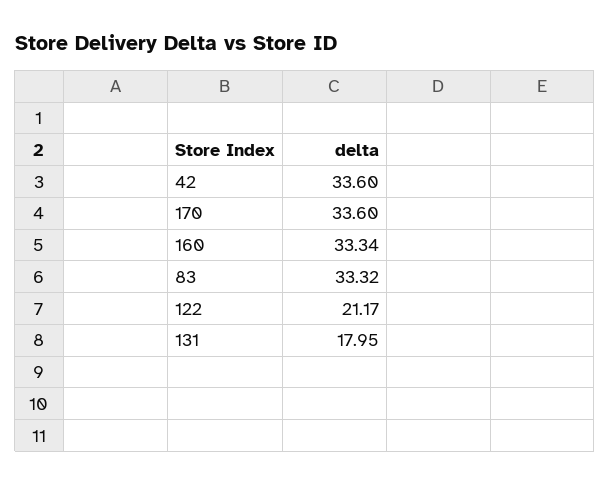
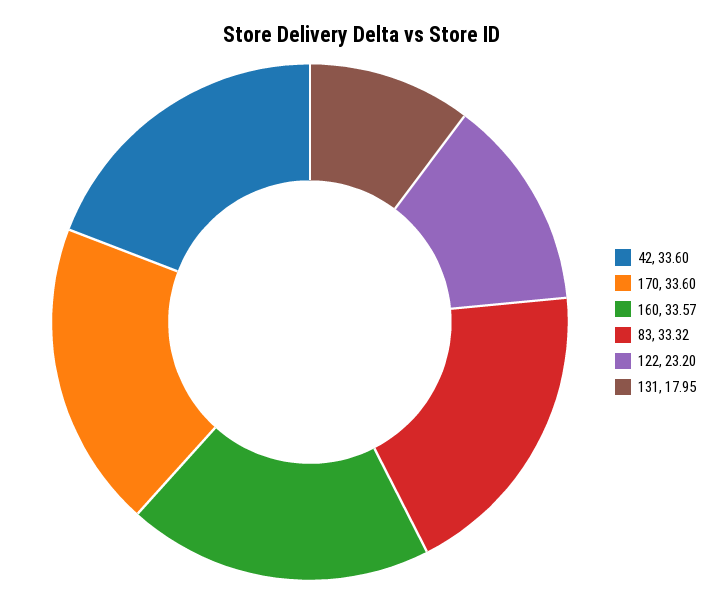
  {
    "42": 33.6,
    "170": 33.6,
-   "160": 33.34,
+   "160": 33.57,
    "83": 33.32,
-   "122": 21.17,
+   "122": 23.2,
    "131": 17.95
  }

